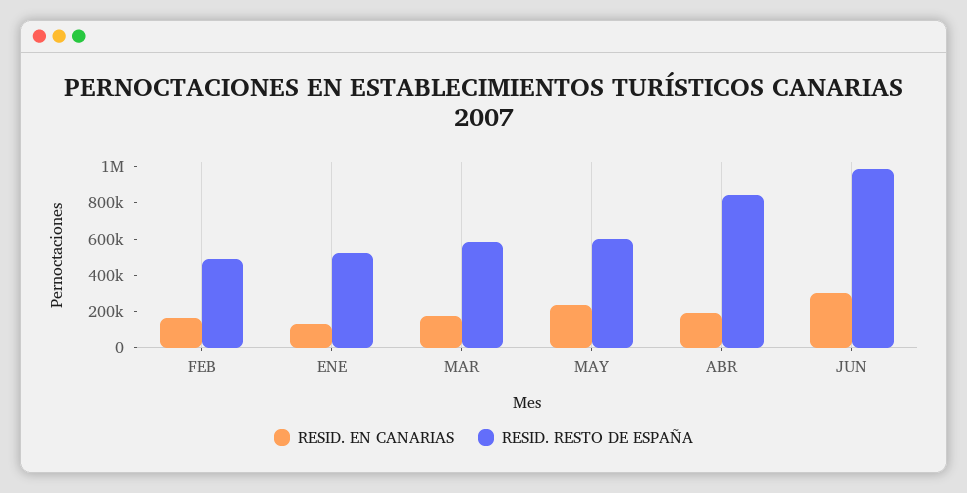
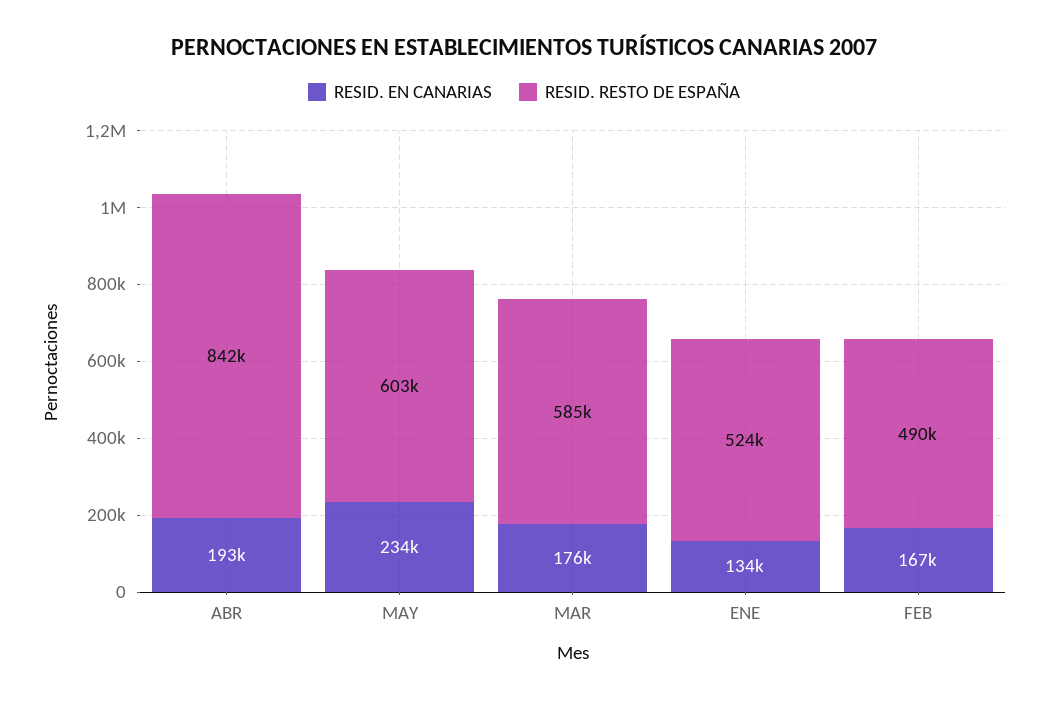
  {
    "RESID. EN CANARIAS": {
      "FEB": 167000,
      "ENE": 134000,
      "MAR": 176000,
      "MAY": 234000,
-     "ABR": 193000,
+     "ABR": 193000
-     "JUN": 300000
    },
    "RESID. RESTO DE ESPAÑA": {
      "FEB": 490000,
      "ENE": 524000,
      "MAR": 585000,
      "MAY": 603000,
-     "ABR": 842000,
+     "ABR": 842000
-     "JUN": 1000000
    }
  }

